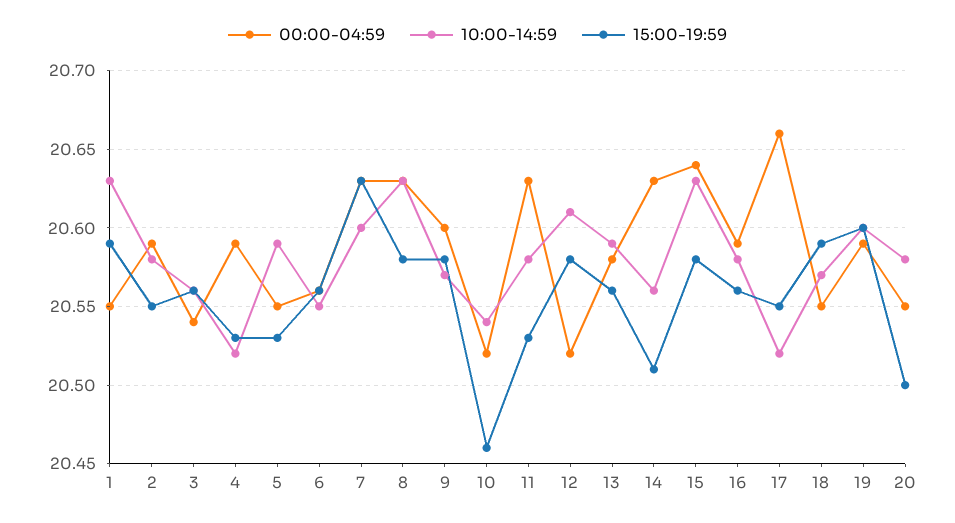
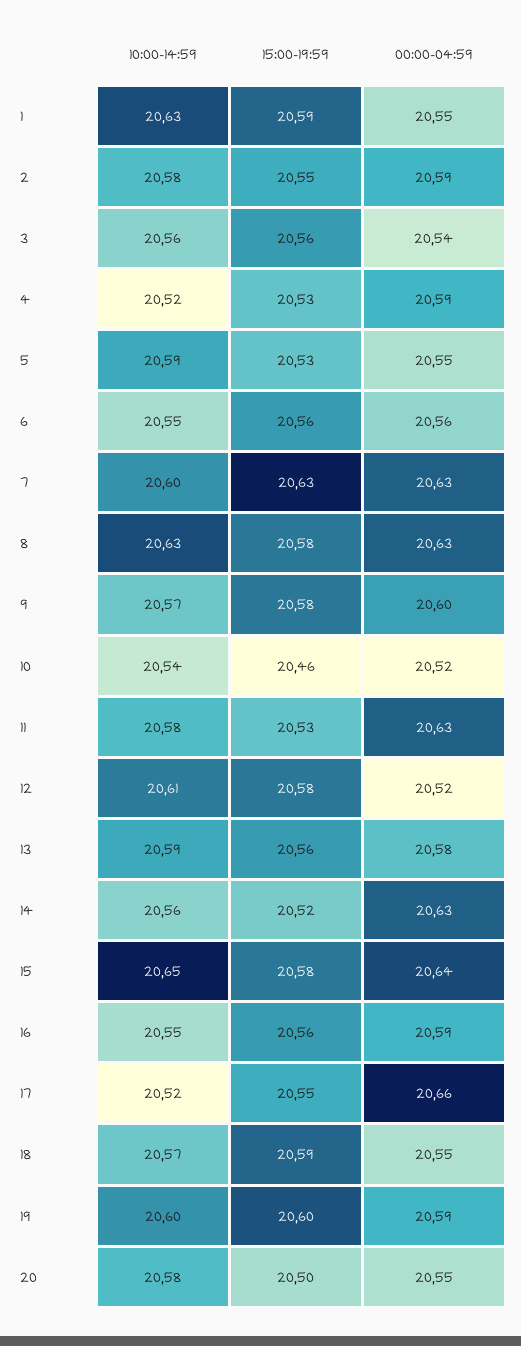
  {
    "00:00-04:59": {
      "1": 20.55,
      "2": 20.59,
      "3": 20.54,
      "4": 20.59,
      "5": 20.55,
      "6": 20.56,
      "7": 20.63,
      "8": 20.63,
      "9": 20.6,
      "10": 20.52,
      "11": 20.63,
      "12": 20.52,
      "13": 20.58,
      "14": 20.63,
      "15": 20.64,
      "16": 20.59,
      "17": 20.66,
      "18": 20.55,
      "19": 20.59,
      "20": 20.55
    },
    "10:00-14:59": {
      "1": 20.63,
      "2": 20.58,
      "3": 20.56,
      "4": 20.52,
      "5": 20.59,
      "6": 20.55,
      "7": 20.6,
      "8": 20.63,
      "9": 20.57,
      "10": 20.54,
      "11": 20.58,
      "12": 20.61,
      "13": 20.59,
      "14": 20.56,
-     "15": 20.63,
+     "15": 20.65,
-     "16": 20.58,
+     "16": 20.55,
      "17": 20.52,
      "18": 20.57,
      "19": 20.6,
      "20": 20.58
    },
    "15:00-19:59": {
      "1": 20.59,
      "2": 20.55,
      "3": 20.56,
      "4": 20.53,
      "5": 20.53,
      "6": 20.56,
      "7": 20.63,
      "8": 20.58,
      "9": 20.58,
      "10": 20.46,
      "11": 20.53,
      "12": 20.58,
      "13": 20.56,
-     "14": 20.51,
+     "14": 20.52,
      "15": 20.58,
      "16": 20.56,
      "17": 20.55,
      "18": 20.59,
      "19": 20.6,
      "20": 20.5
    }
  }

